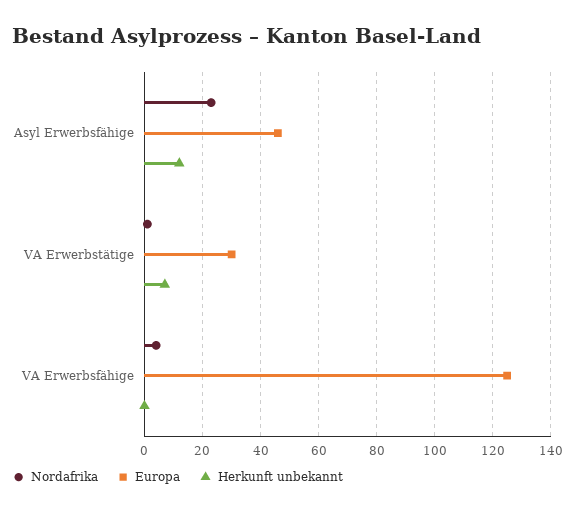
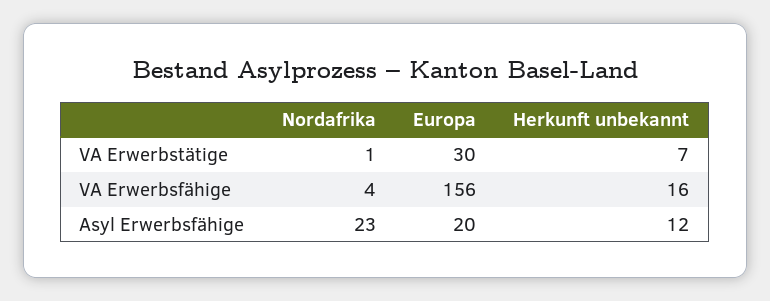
  {
    "Nordafrika": {
      "Asyl Erwerbsfähige": 23,
      "VA Erwerbstätige": 1,
      "VA Erwerbsfähige": 4
    },
    "Europa": {
-     "Asyl Erwerbsfähige": 45,
+     "Asyl Erwerbsfähige": 20,
      "VA Erwerbstätige": 30,
-     "VA Erwerbsfähige": 125
+     "VA Erwerbsfähige": 156
    },
    "Herkunft unbekannt": {
      "Asyl Erwerbsfähige": 12,
      "VA Erwerbstätige": 7,
-     "VA Erwerbsfähige": 0
+     "VA Erwerbsfähige": 16
    }
  }

